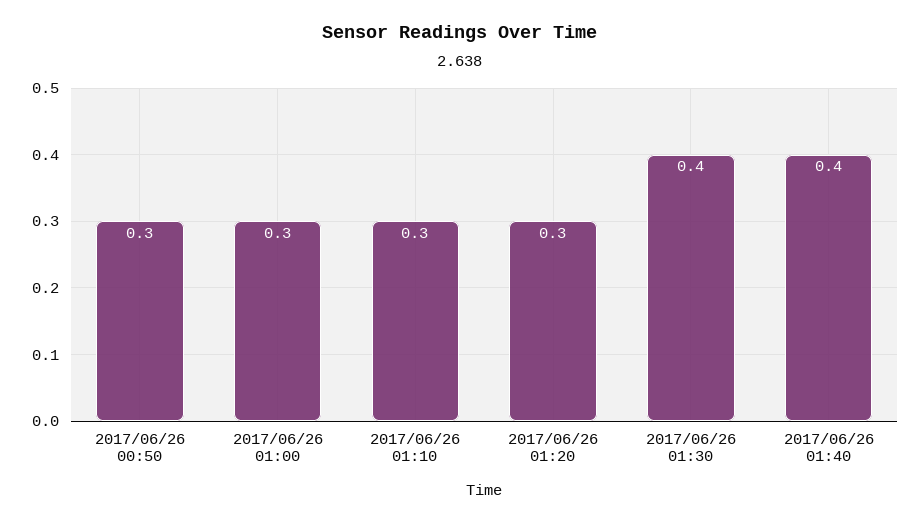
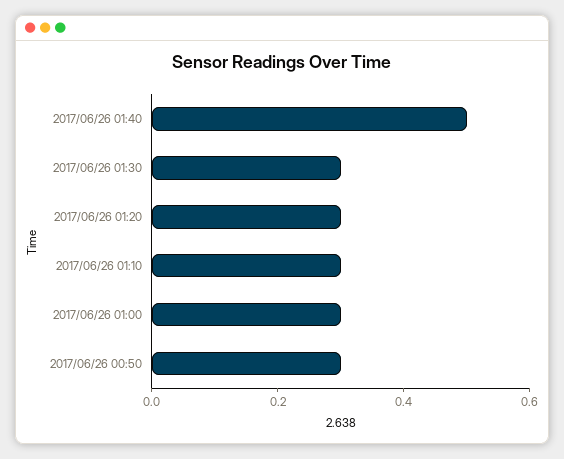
  {
    "2017/06/26 00:50": 0.3,
    "2017/06/26 01:00": 0.3,
    "2017/06/26 01:10": 0.3,
    "2017/06/26 01:20": 0.3,
-   "2017/06/26 01:30": 0.4,
+   "2017/06/26 01:30": 0.3,
-   "2017/06/26 01:40": 0.4
+   "2017/06/26 01:40": 0.5
  }

